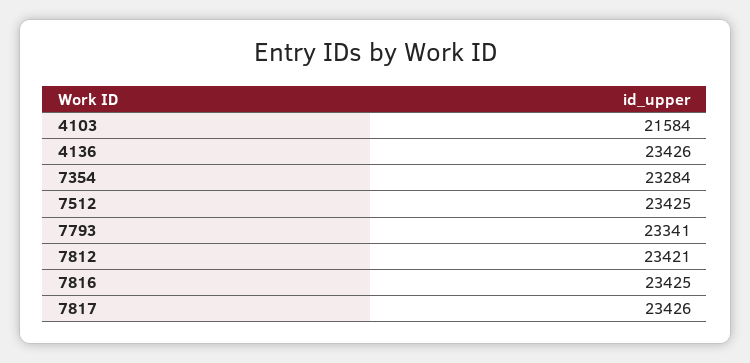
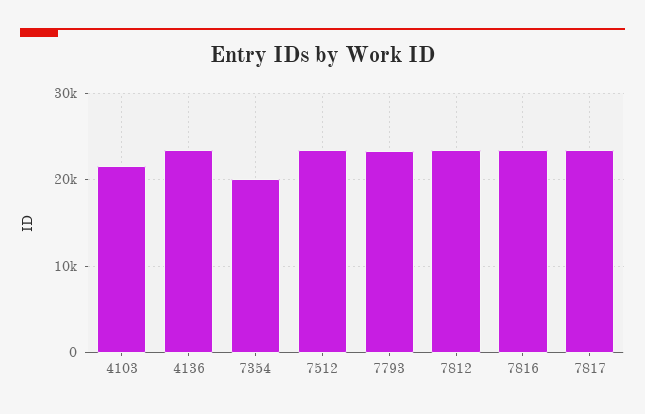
  {
    "4103": 21584,
    "4136": 23426,
-   "7354": 23284,
+   "7354": 20000,
    "7512": 23425,
    "7793": 23341,
    "7812": 23421,
    "7816": 23425,
    "7817": 23426
  }

